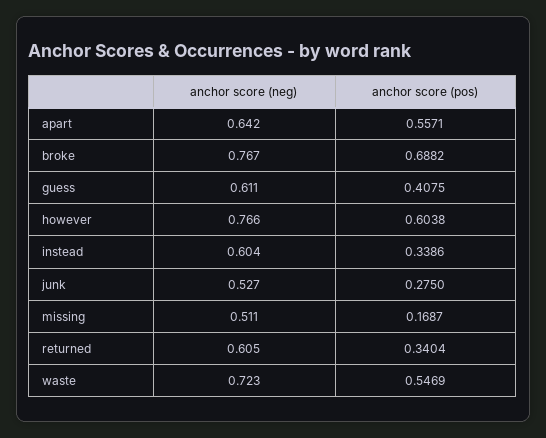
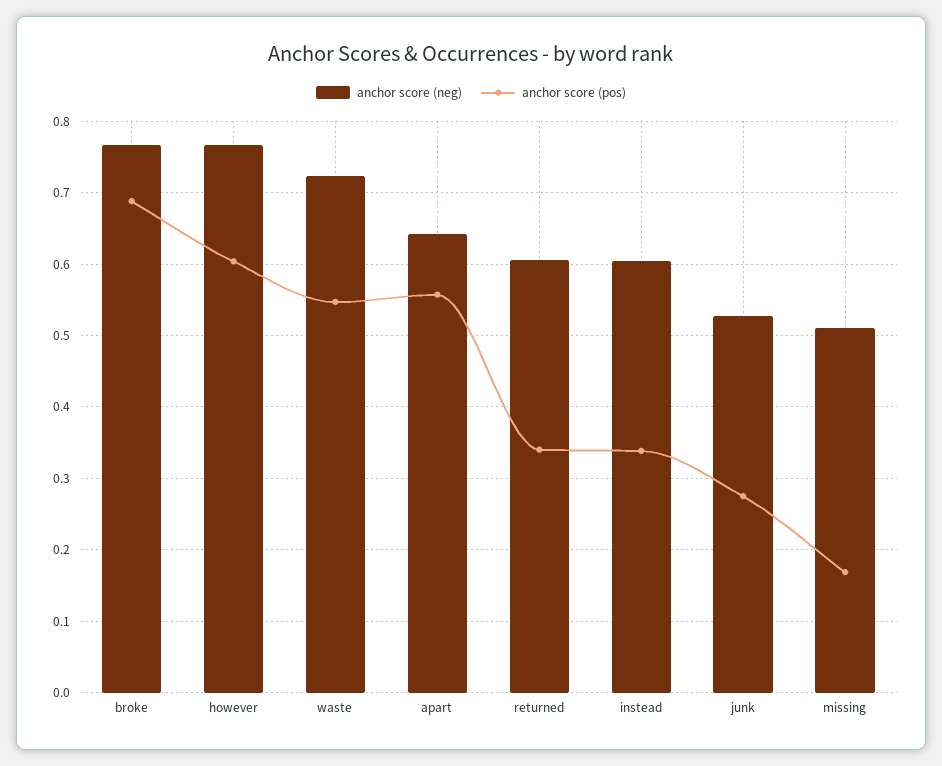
  {
    "anchor score (neg)": {
      "apart": 0.642,
      "broke": 0.767,
-     "guess": 0.611,
      "however": 0.766,
      "instead": 0.604,
      "junk": 0.527,
      "missing": 0.511,
      "returned": 0.605,
      "waste": 0.723
    },
    "anchor score (pos)": {
      "apart": 0.5571,
      "broke": 0.6882,
-     "guess": 0.4075,
      "however": 0.6038,
      "instead": 0.3386,
      "junk": 0.275,
      "missing": 0.1687,
      "returned": 0.3404,
      "waste": 0.5469
    }
  }

